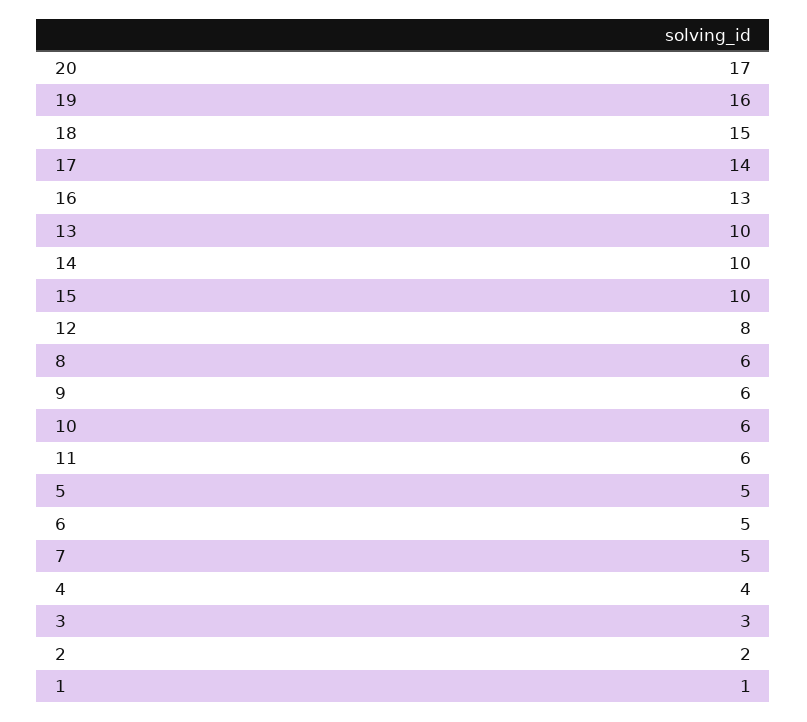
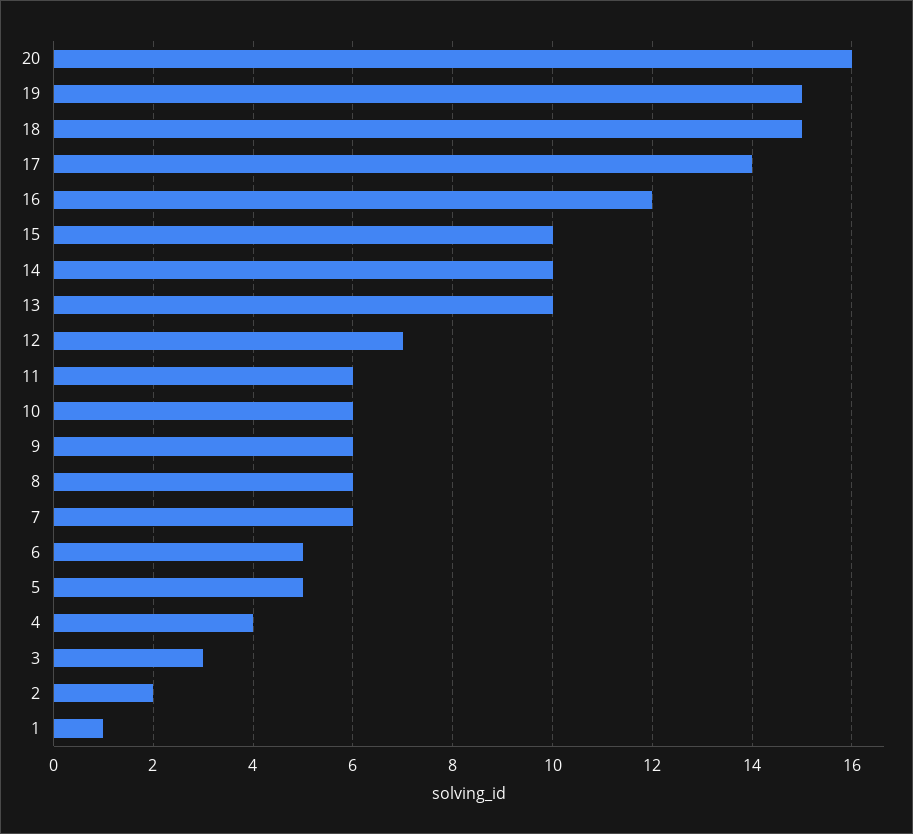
  {
-   "20": 17,
+   "20": 16,
-   "19": 16,
+   "19": 15,
    "18": 15,
    "17": 14,
-   "16": 13,
+   "16": 12,
    "13": 10,
    "14": 10,
    "15": 10,
-   "12": 8,
+   "12": 7,
    "8": 6,
    "9": 6,
    "10": 6,
    "11": 6,
    "5": 5,
    "6": 5,
-   "7": 5,
+   "7": 6,
    "4": 4,
    "3": 3,
    "2": 2,
    "1": 1
  }

